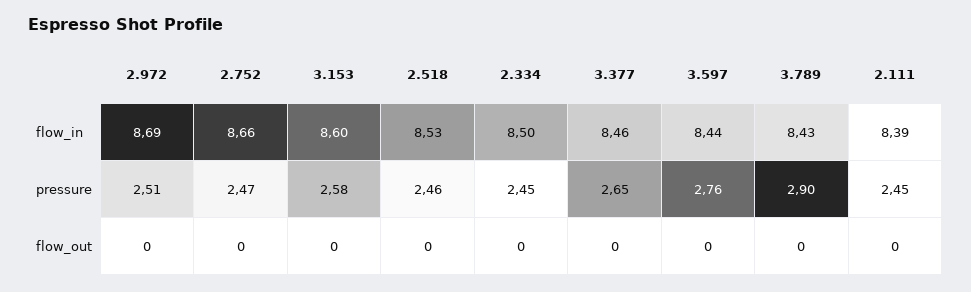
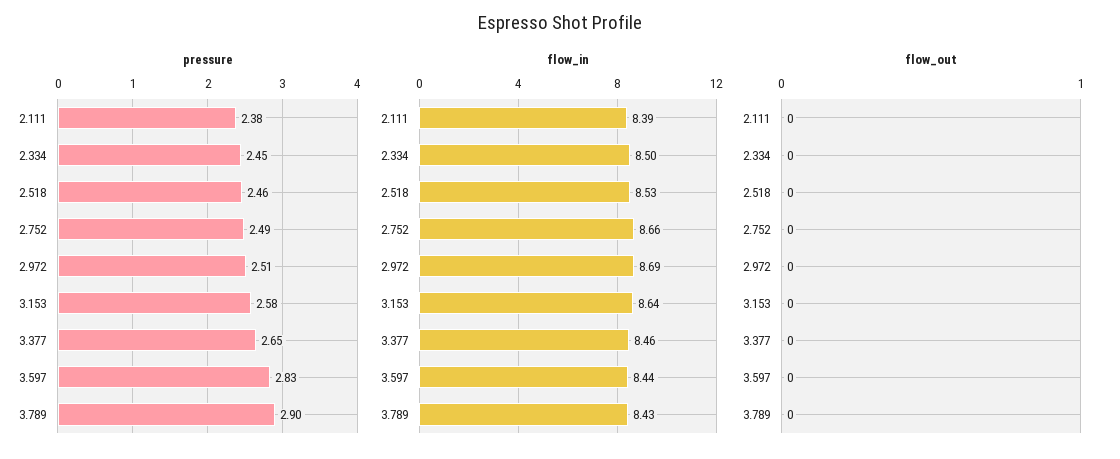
  {
    "flow_in": {
      "2.972": 8.69,
      "2.752": 8.66,
-     "3.153": 8.6,
+     "3.153": 8.64,
      "2.518": 8.53,
      "2.334": 8.5,
      "3.377": 8.46,
      "3.597": 8.44,
      "3.789": 8.43,
      "2.111": 8.39
    },
    "pressure": {
      "2.972": 2.51,
-     "2.752": 2.47,
+     "2.752": 2.49,
      "3.153": 2.58,
      "2.518": 2.46,
      "2.334": 2.45,
      "3.377": 2.65,
-     "3.597": 2.76,
+     "3.597": 2.83,
      "3.789": 2.9,
-     "2.111": 2.45
+     "2.111": 2.38
    },
    "flow_out": {
      "2.972": 0,
      "2.752": 0,
      "3.153": 0,
      "2.518": 0,
      "2.334": 0,
      "3.377": 0,
      "3.597": 0,
      "3.789": 0,
      "2.111": 0
    }
  }

